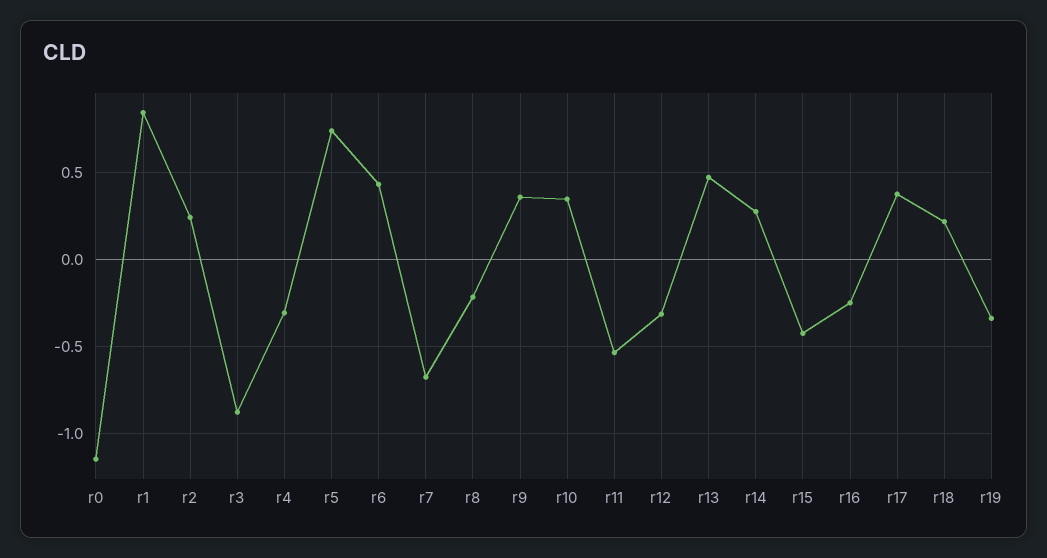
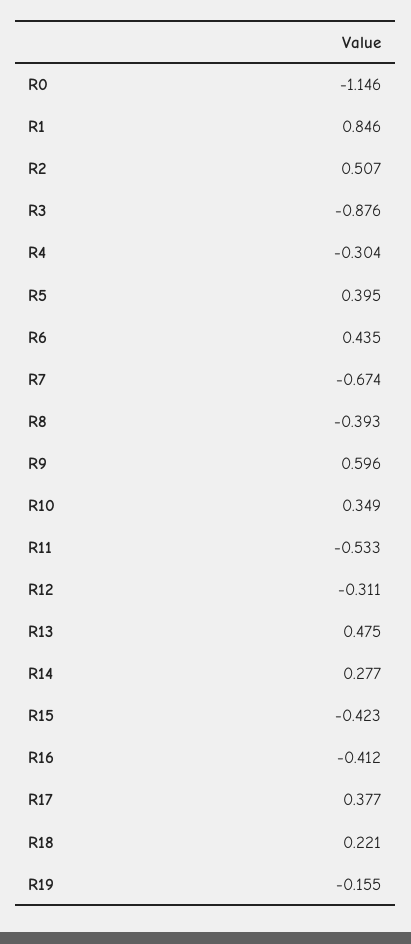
  {
    "r0": -1.146,
    "r1": 0.846,
-   "r2": 0.25,
+   "r2": 0.507,
    "r3": -0.876,
    "r4": -0.304,
-   "r5": 0.75,
+   "r5": 0.395,
    "r6": 0.435,
    "r7": -0.674,
-   "r8": -0.2,
+   "r8": -0.393,
-   "r9": 0.35,
+   "r9": 0.596,
    "r10": 0.349,
    "r11": -0.533,
    "r12": -0.311,
    "r13": 0.475,
    "r14": 0.277,
    "r15": -0.423,
-   "r16": -0.25,
+   "r16": -0.412,
    "r17": 0.377,
    "r18": 0.221,
-   "r19": -0.35
+   "r19": -0.155
  }

